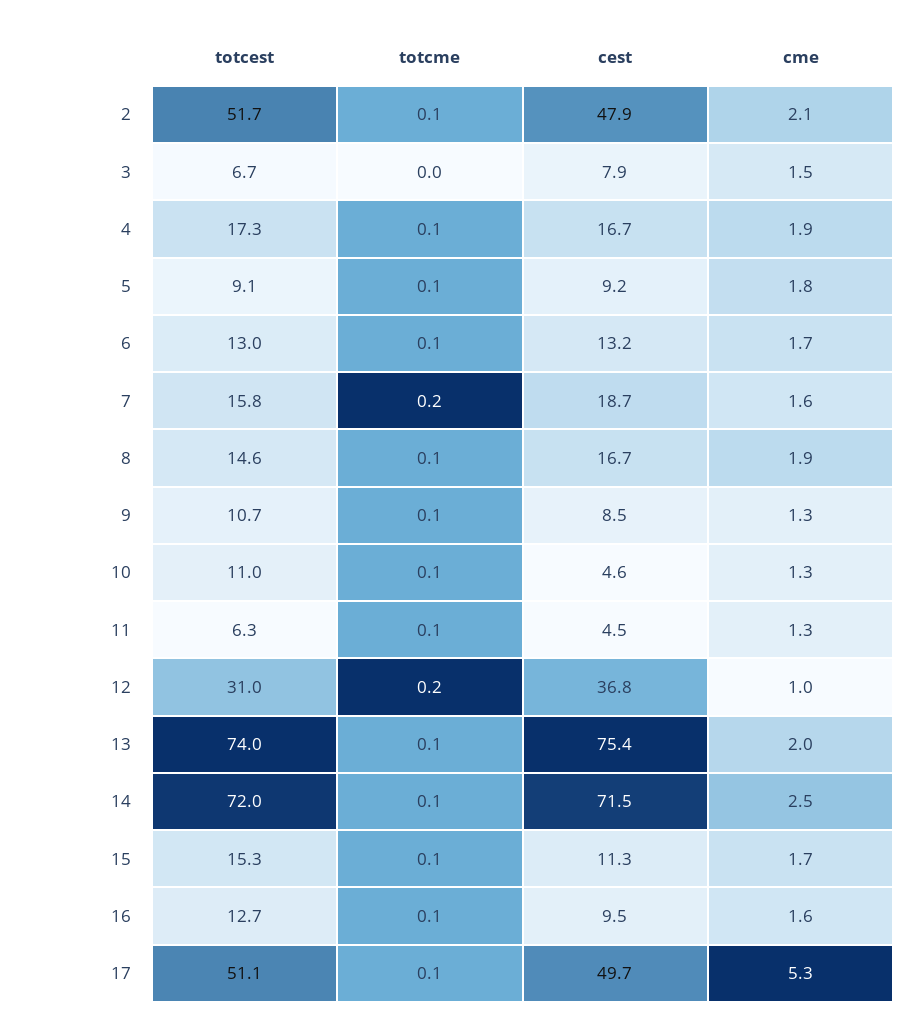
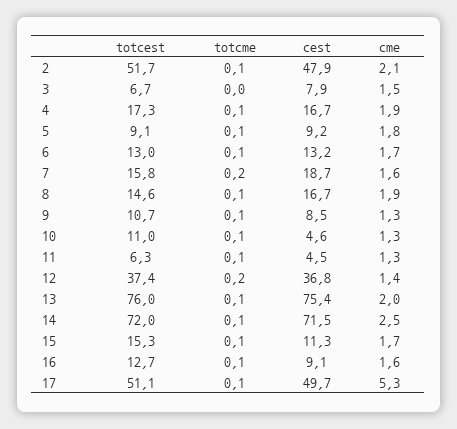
  {
    "totcest": {
      "2": 51.7,
      "3": 6.7,
      "4": 17.3,
      "5": 9.1,
      "6": 13,
      "7": 15.8,
      "8": 14.6,
      "9": 10.7,
      "10": 11,
      "11": 6.3,
-     "12": 31,
+     "12": 37.4,
-     "13": 74,
+     "13": 76,
      "14": 72,
      "15": 15.3,
      "16": 12.7,
      "17": 51.1
    },
    "totcme": {
      "2": 0.1,
      "3": 0,
      "4": 0.1,
      "5": 0.1,
      "6": 0.1,
      "7": 0.2,
      "8": 0.1,
      "9": 0.1,
      "10": 0.1,
      "11": 0.1,
      "12": 0.2,
      "13": 0.1,
      "14": 0.1,
      "15": 0.1,
      "16": 0.1,
      "17": 0.1
    },
    "cest": {
      "2": 47.9,
      "3": 7.9,
      "4": 16.7,
      "5": 9.2,
      "6": 13.2,
      "7": 18.7,
      "8": 16.7,
      "9": 8.5,
      "10": 4.6,
      "11": 4.5,
      "12": 36.8,
      "13": 75.4,
      "14": 71.5,
      "15": 11.3,
-     "16": 9.5,
+     "16": 9.1,
      "17": 49.7
    },
    "cme": {
      "2": 2.1,
      "3": 1.5,
      "4": 1.9,
      "5": 1.8,
      "6": 1.7,
      "7": 1.6,
      "8": 1.9,
      "9": 1.3,
      "10": 1.3,
      "11": 1.3,
-     "12": 1,
+     "12": 1.4,
      "13": 2,
      "14": 2.5,
      "15": 1.7,
      "16": 1.6,
      "17": 5.3
    }
  }

